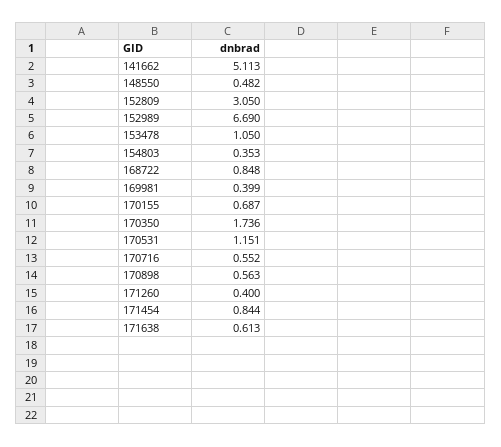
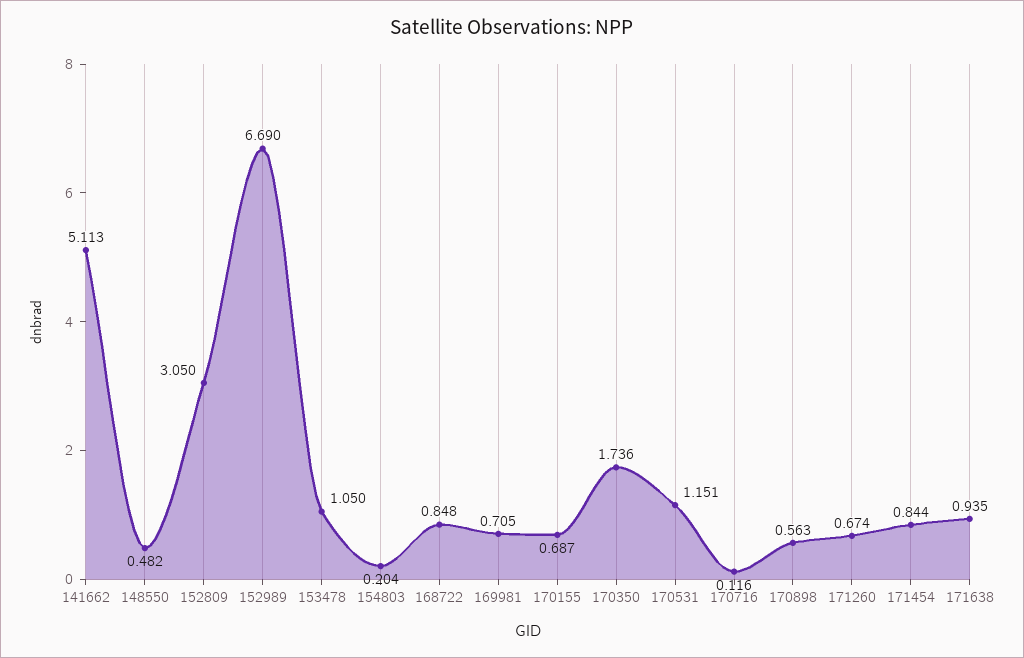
  {
    "141662": 5.113,
    "148550": 0.482,
    "152809": 3.05,
    "152989": 6.69,
    "153478": 1.05,
-   "154803": 0.353,
+   "154803": 0.204,
    "168722": 0.848,
-   "169981": 0.399,
+   "169981": 0.705,
    "170155": 0.687,
    "170350": 1.736,
    "170531": 1.151,
-   "170716": 0.552,
+   "170716": 0.116,
    "170898": 0.563,
-   "171260": 0.4,
+   "171260": 0.674,
    "171454": 0.844,
-   "171638": 0.613
+   "171638": 0.935
  }

